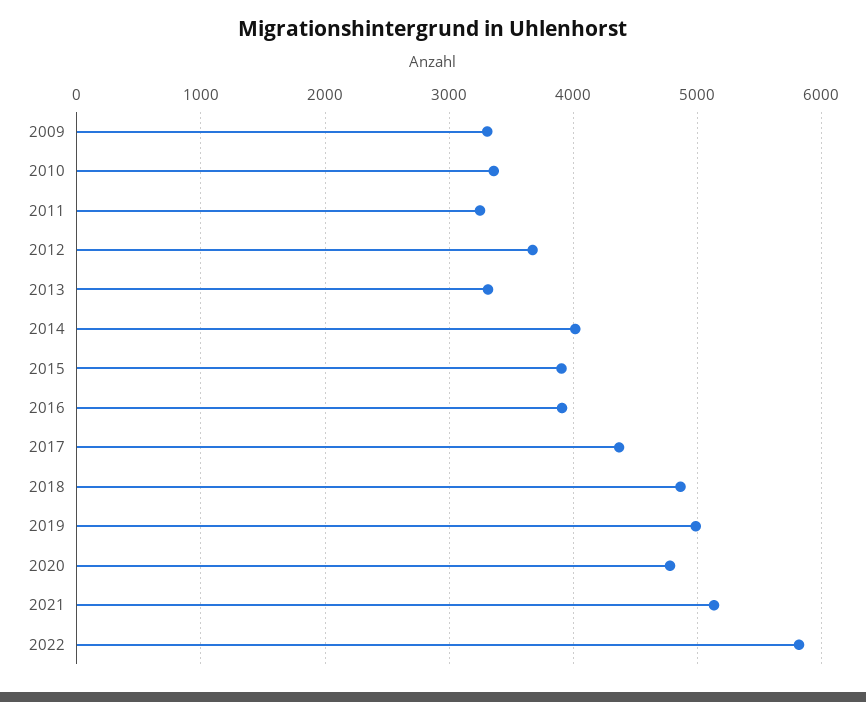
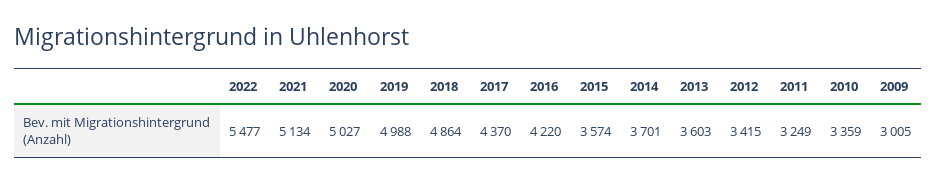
  {
-   "2009": 3300,
+   "2009": 3005,
    "2010": 3359,
    "2011": 3249,
-   "2012": 3700,
+   "2012": 3415,
-   "2013": 3300,
+   "2013": 3603,
-   "2014": 4000,
+   "2014": 3701,
-   "2015": 3900,
+   "2015": 3574,
-   "2016": 3900,
+   "2016": 4220,
    "2017": 4370,
    "2018": 4864,
    "2019": 4988,
-   "2020": 4800,
+   "2020": 5027,
    "2021": 5134,
-   "2022": 5800
+   "2022": 5477
  }

